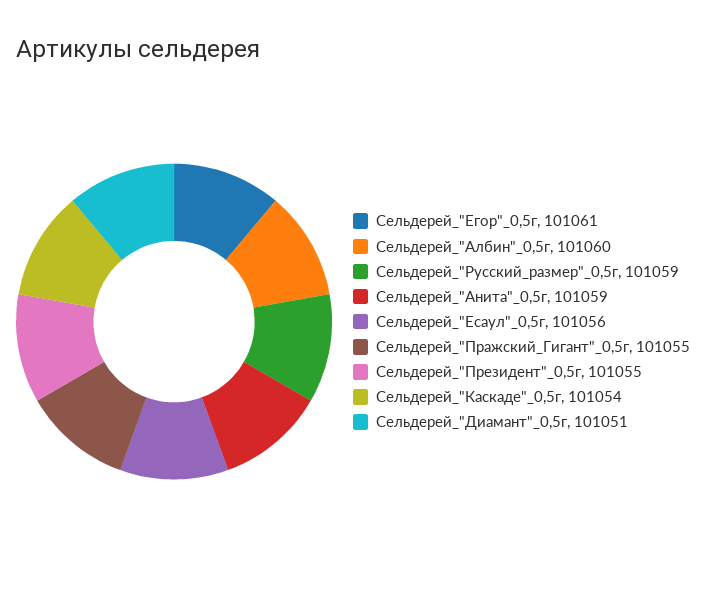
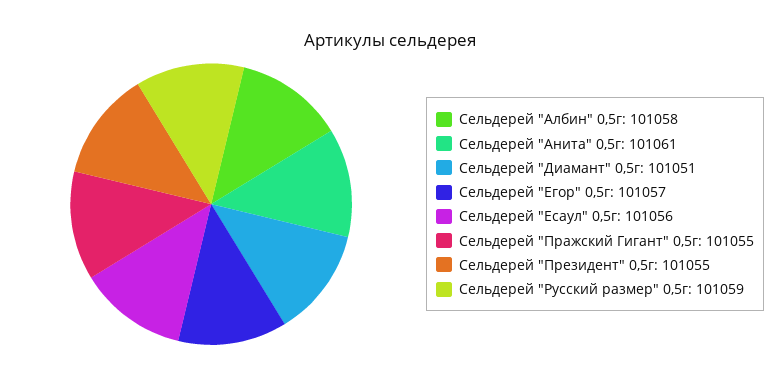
  {
-   "Сельдерей_\"Егор\"_0,5г": 101061,
+   "Сельдерей_\"Егор\"_0,5г": 101057,
-   "Сельдерей_\"Албин\"_0,5г": 101060,
+   "Сельдерей_\"Албин\"_0,5г": 101058,
    "Сельдерей_\"Русский_размер\"_0,5г": 101059,
-   "Сельдерей_\"Анита\"_0,5г": 101059,
+   "Сельдерей_\"Анита\"_0,5г": 101061,
    "Сельдерей_\"Есаул\"_0,5г": 101056,
    "Сельдерей_\"Пражский_Гигант\"_0,5г": 101055,
    "Сельдерей_\"Президент\"_0,5г": 101055,
-   "Сельдерей_\"Каскаде\"_0,5г": 101054,
    "Сельдерей_\"Диамант\"_0,5г": 101051
  }

